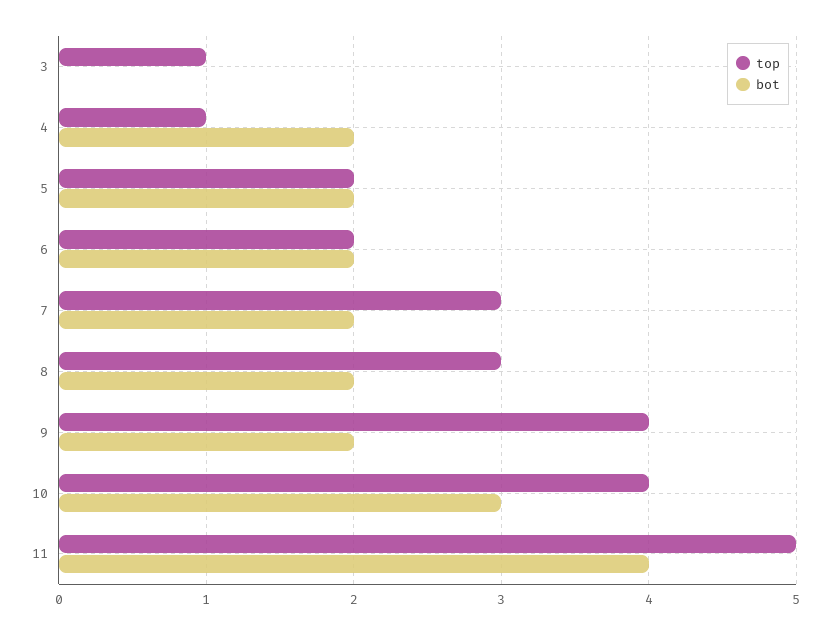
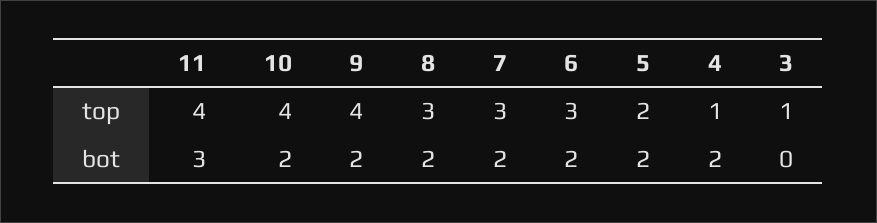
  {
    "top": {
      "3": 1,
      "4": 1,
      "5": 2,
-     "6": 2,
+     "6": 3,
      "7": 3,
      "8": 3,
      "9": 4,
      "10": 4,
-     "11": 5
+     "11": 4
    },
    "bot": {
      "3": 0,
      "4": 2,
      "5": 2,
      "6": 2,
      "7": 2,
      "8": 2,
      "9": 2,
-     "10": 3,
+     "10": 2,
-     "11": 4
+     "11": 3
    }
  }

